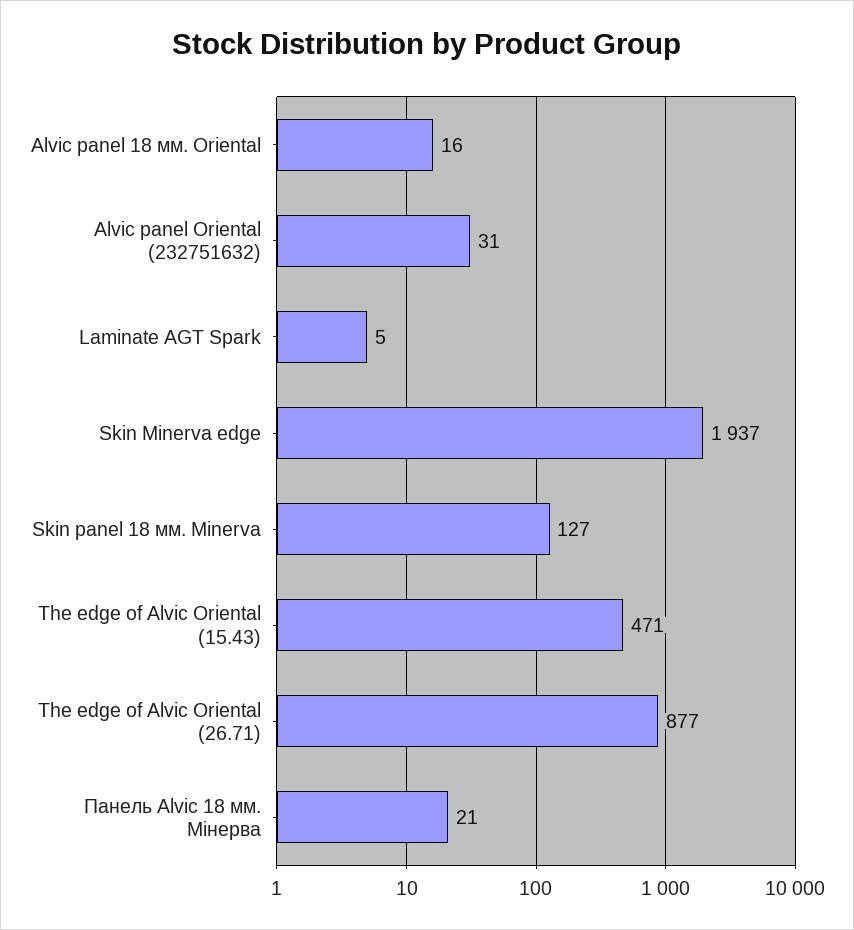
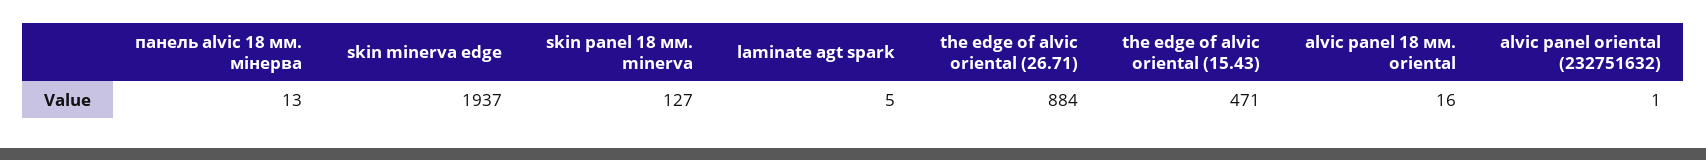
  {
    "Alvic panel 18 мм. Oriental": 16,
-   "Alvic panel Oriental (232751632)": 31,
+   "Alvic panel Oriental (232751632)": 1,
    "Laminate AGT Spark": 5,
    "Skin Minerva edge": 1937,
    "Skin panel 18 мм. Minerva": 127,
    "The edge of Alvic Oriental (15.43)": 471,
-   "The edge of Alvic Oriental (26.71)": 877,
+   "The edge of Alvic Oriental (26.71)": 884,
-   "Панель Alvic 18 мм. Мінерва": 21
+   "Панель Alvic 18 мм. Мінерва": 13
  }

